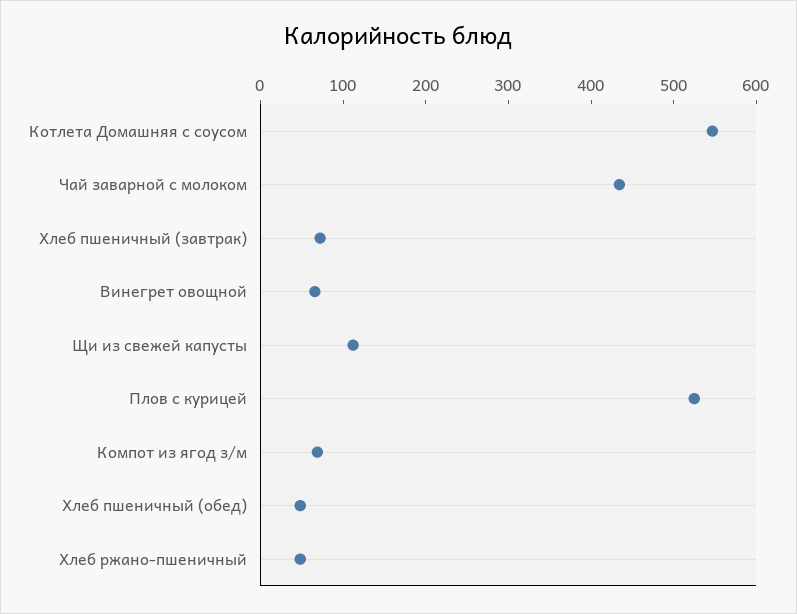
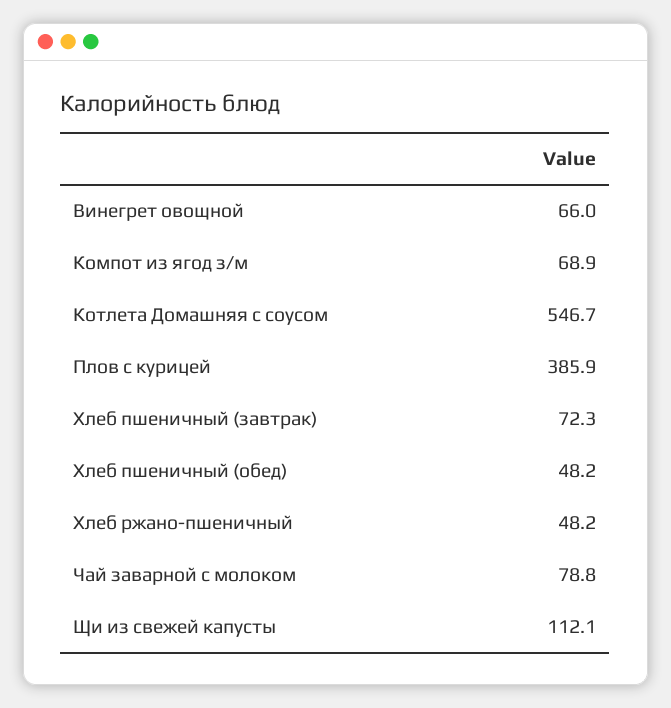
  {
    "Котлета Домашняя с соусом": 546.7,
-   "Чай заварной с молоком": 440,
+   "Чай заварной с молоком": 78.8,
    "Хлеб пшеничный (завтрак)": 72.3,
    "Винегрет овощной": 66,
    "Щи из свежей капусты": 112.1,
-   "Плов с курицей": 520,
+   "Плов с курицей": 385.9,
    "Компот из ягод з/м": 68.9,
    "Хлеб пшеничный (обед)": 48.2,
    "Хлеб ржано-пшеничный": 48.2
  }

